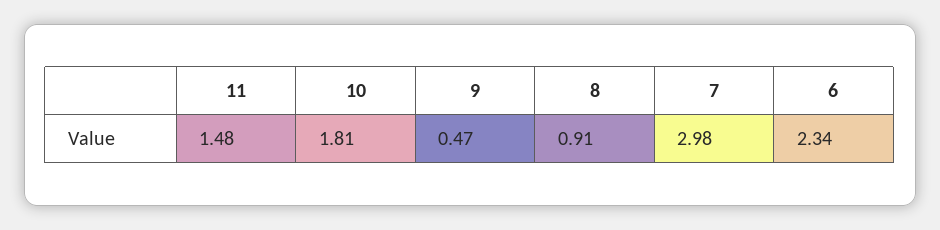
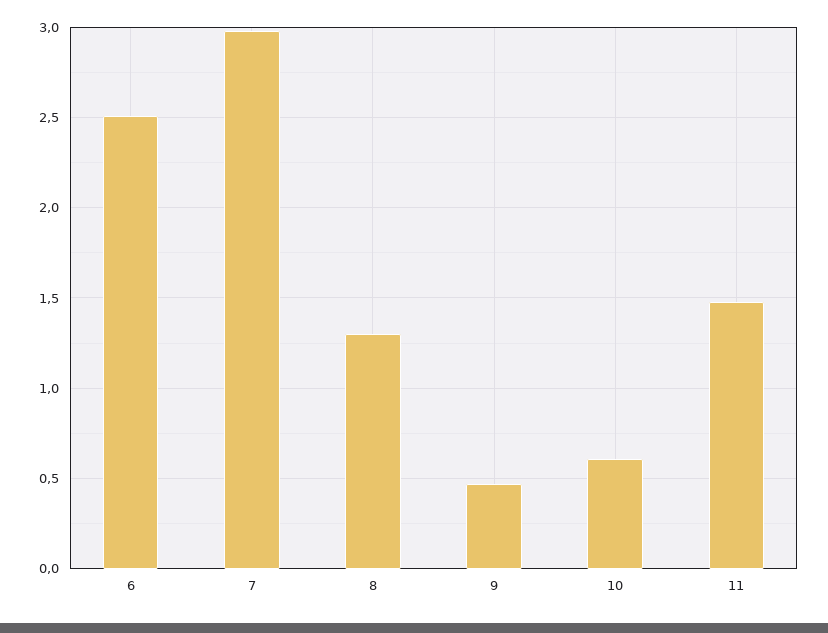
  {
    "11": 1.48,
-   "10": 1.81,
+   "10": 0.6,
    "9": 0.47,
-   "8": 0.91,
+   "8": 1.3,
    "7": 2.98,
-   "6": 2.34
+   "6": 2.5
  }

